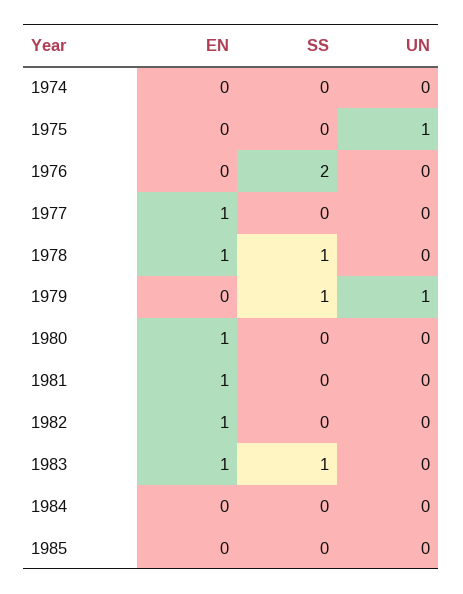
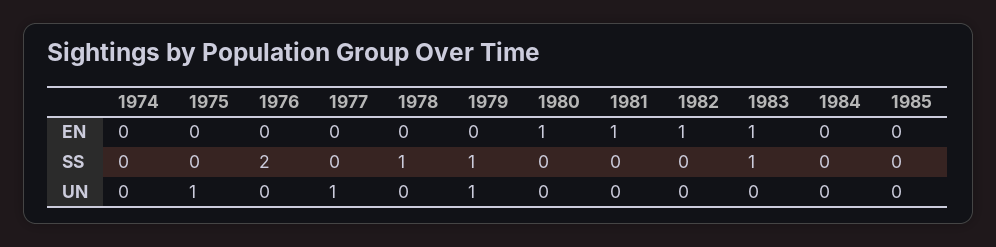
  {
    "EN": {
      "1974": 0,
      "1975": 0,
      "1976": 0,
-     "1977": 1,
+     "1977": 0,
-     "1978": 1,
+     "1978": 0,
      "1979": 0,
      "1980": 1,
      "1981": 1,
      "1982": 1,
      "1983": 1,
      "1984": 0,
      "1985": 0
    },
    "SS": {
      "1974": 0,
      "1975": 0,
      "1976": 2,
      "1977": 0,
      "1978": 1,
      "1979": 1,
      "1980": 0,
      "1981": 0,
      "1982": 0,
      "1983": 1,
      "1984": 0,
      "1985": 0
    },
    "UN": {
      "1974": 0,
      "1975": 1,
      "1976": 0,
-     "1977": 0,
+     "1977": 1,
      "1978": 0,
      "1979": 1,
      "1980": 0,
      "1981": 0,
      "1982": 0,
      "1983": 0,
      "1984": 0,
      "1985": 0
    }
  }

